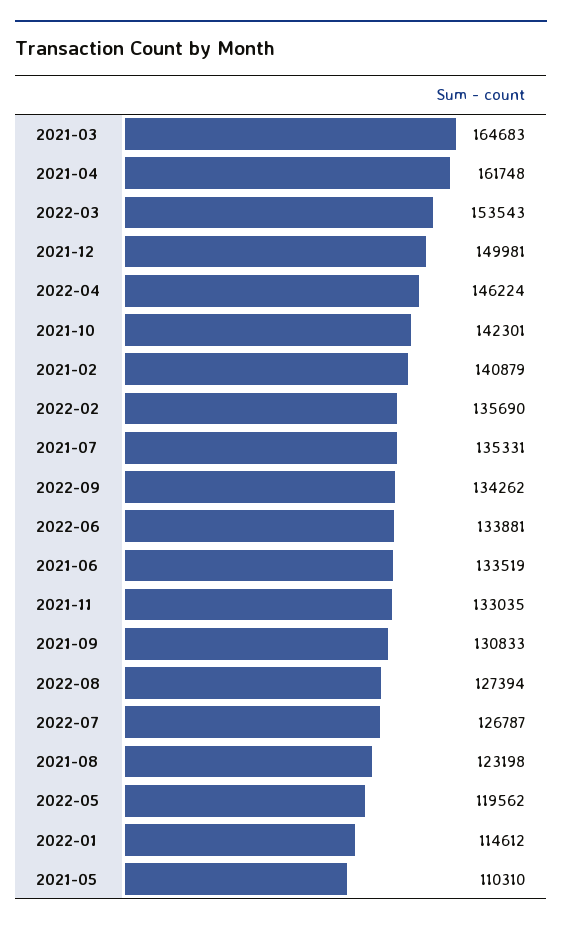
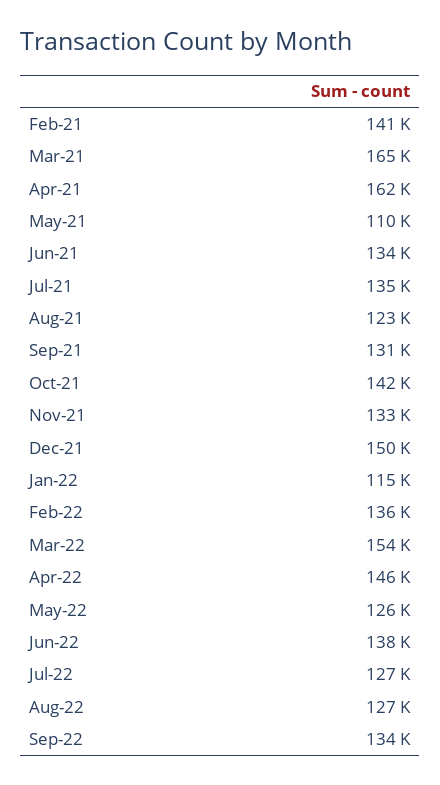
  {
    "2021-03": 164683,
    "2021-04": 161748,
    "2022-03": 153543,
    "2021-12": 149981,
    "2022-04": 146224,
    "2021-10": 142301,
    "2021-02": 140879,
    "2022-02": 135690,
    "2021-07": 135331,
    "2022-09": 134262,
-   "2022-06": 133881,
+   "2022-06": 138000,
    "2021-06": 133519,
    "2021-11": 133035,
    "2021-09": 130833,
    "2022-08": 127394,
    "2022-07": 126787,
    "2021-08": 123198,
-   "2022-05": 119562,
+   "2022-05": 126000,
    "2022-01": 114612,
    "2021-05": 110310
  }

